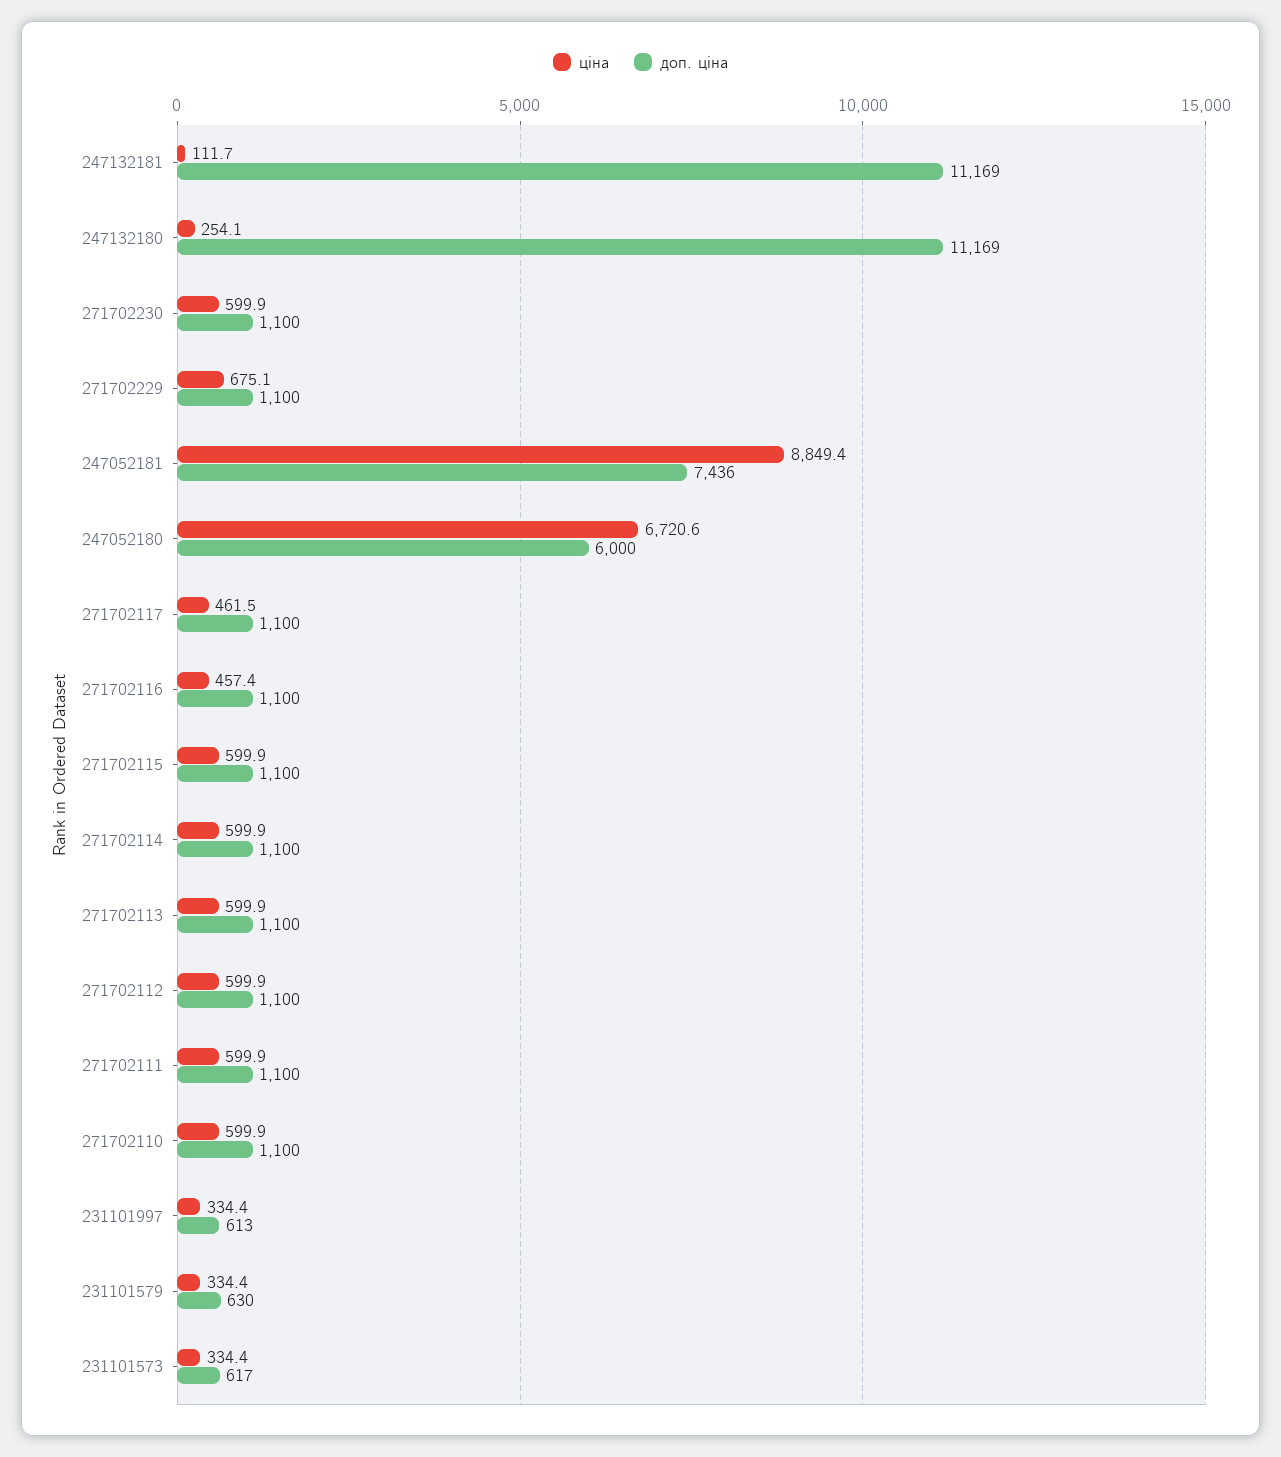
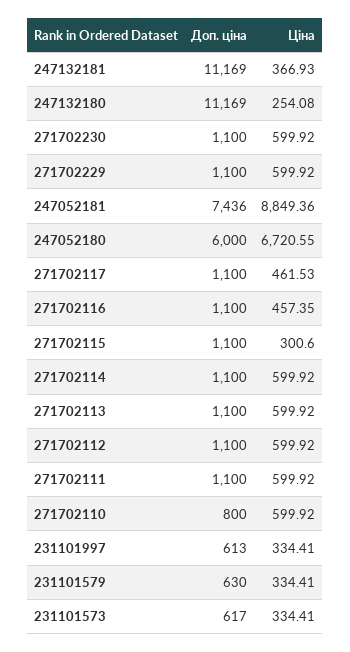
  {
    "ціна": {
-     "247132181": 111.7,
+     "247132181": 366.93,
      "247132180": 254.08,
      "271702230": 599.92,
-     "271702229": 675.1,
+     "271702229": 599.92,
      "247052181": 8849.36,
      "247052180": 6720.55,
      "271702117": 461.53,
      "271702116": 457.35,
-     "271702115": 599.9,
+     "271702115": 300.6,
      "271702114": 599.92,
      "271702113": 599.92,
      "271702112": 599.92,
      "271702111": 599.92,
      "271702110": 599.92,
      "231101997": 334.41,
      "231101579": 334.41,
      "231101573": 334.41
    },
    "доп. ціна": {
      "247132181": 11169,
      "247132180": 11169,
      "271702230": 1100,
      "271702229": 1100,
      "247052181": 7436,
      "247052180": 6000,
      "271702117": 1100,
      "271702116": 1100,
      "271702115": 1100,
      "271702114": 1100,
      "271702113": 1100,
      "271702112": 1100,
      "271702111": 1100,
-     "271702110": 1100,
+     "271702110": 800,
      "231101997": 613,
      "231101579": 630,
      "231101573": 617
    }
  }

